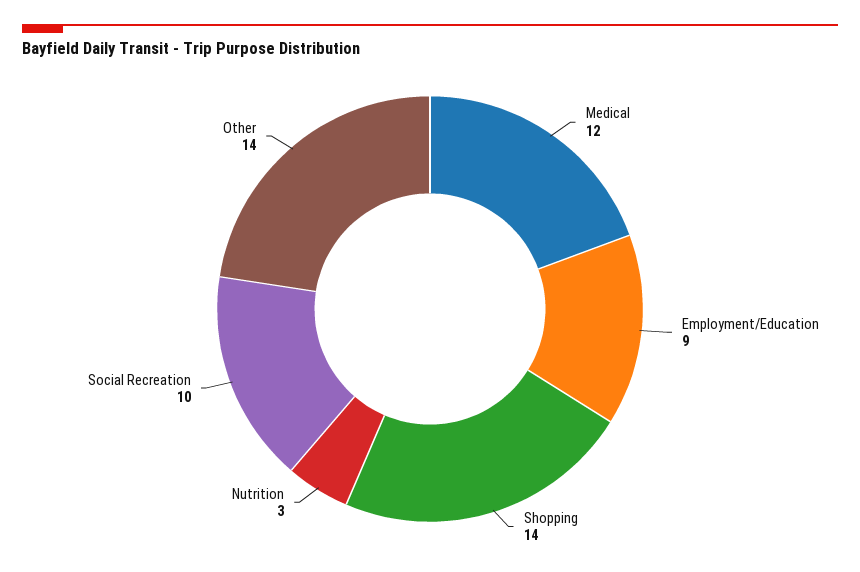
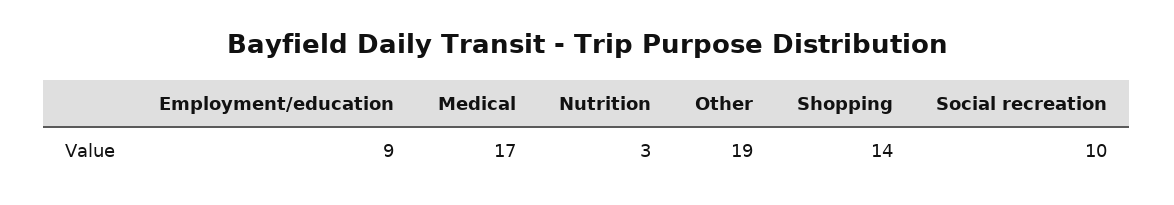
  {
-   "Medical": 12,
+   "Medical": 17,
    "Employment/Education": 9,
    "Shopping": 14,
    "Nutrition": 3,
    "Social Recreation": 10,
-   "Other": 14
+   "Other": 19
  }

